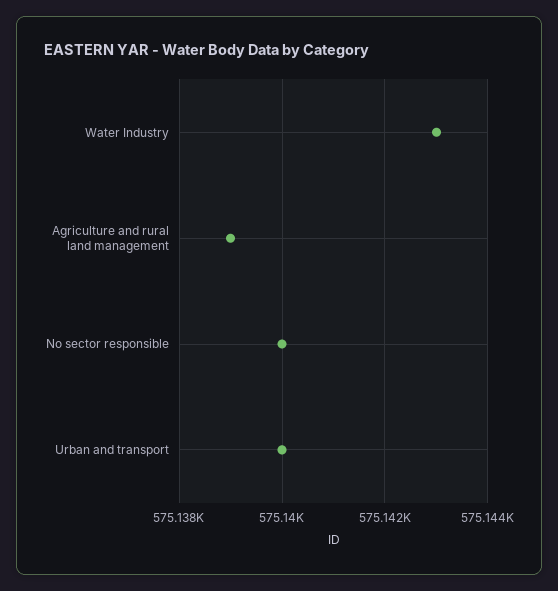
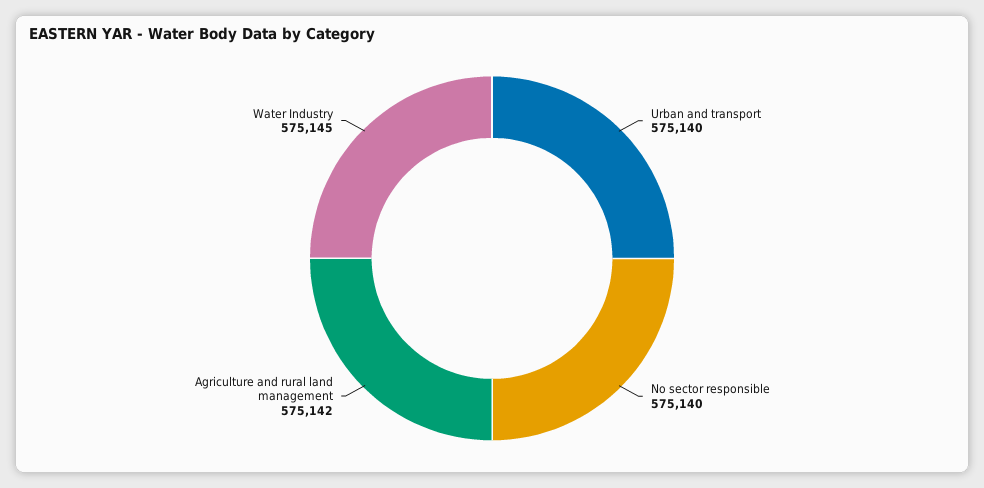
  {
-   "Water Industry": 575143,
+   "Water Industry": 575145,
-   "Agriculture and rural land management": 575139,
+   "Agriculture and rural land management": 575142,
    "No sector responsible": 575140,
    "Urban and transport": 575140
  }

